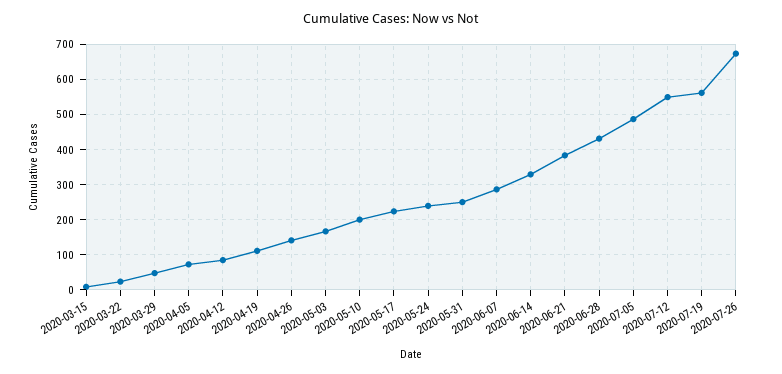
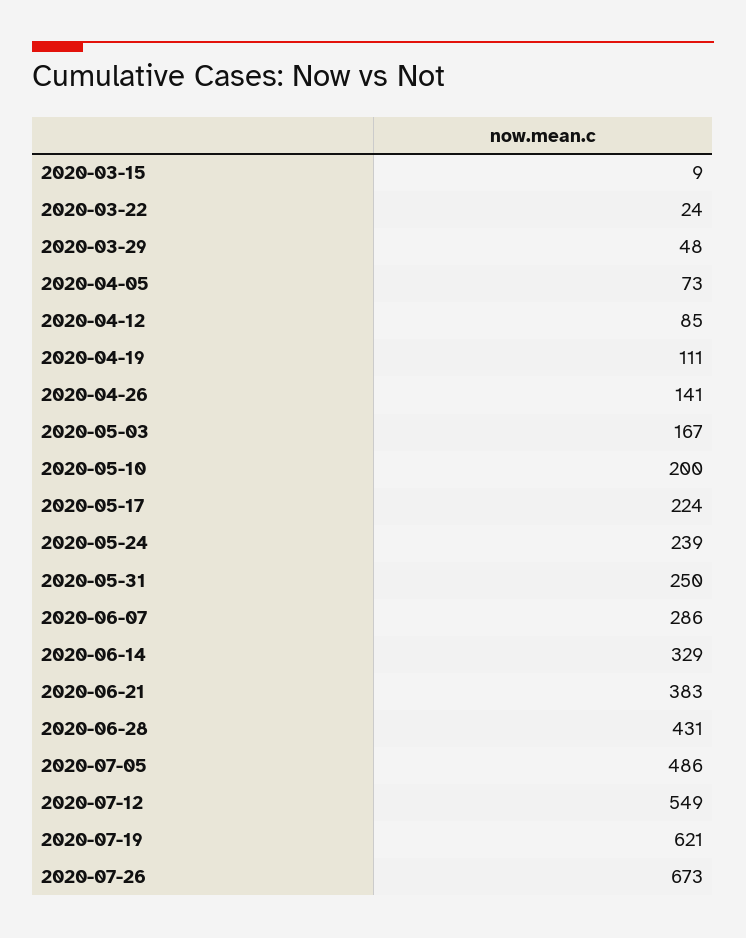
  {
    "2020-03-15": 9,
    "2020-03-22": 24,
    "2020-03-29": 48,
    "2020-04-05": 73,
    "2020-04-12": 85,
    "2020-04-19": 111,
    "2020-04-26": 141,
    "2020-05-03": 167,
    "2020-05-10": 200,
    "2020-05-17": 224,
    "2020-05-24": 239,
    "2020-05-31": 250,
    "2020-06-07": 286,
    "2020-06-14": 329,
    "2020-06-21": 383,
    "2020-06-28": 431,
    "2020-07-05": 486,
    "2020-07-12": 549,
-   "2020-07-19": 560,
+   "2020-07-19": 621,
    "2020-07-26": 673
  }

